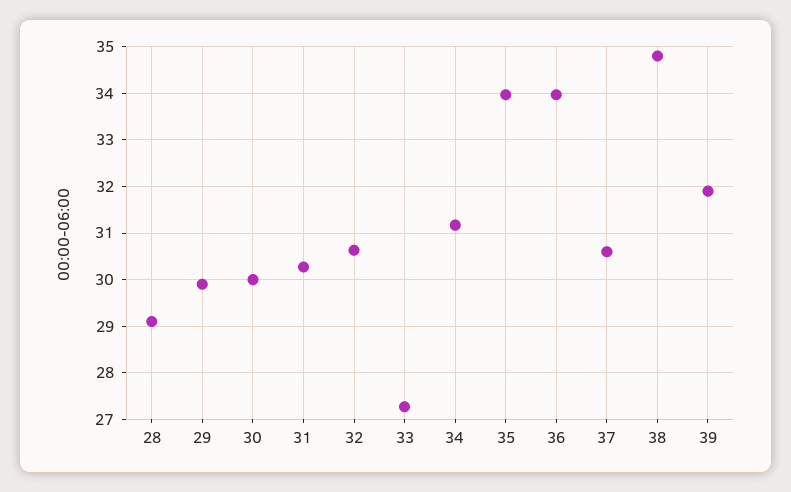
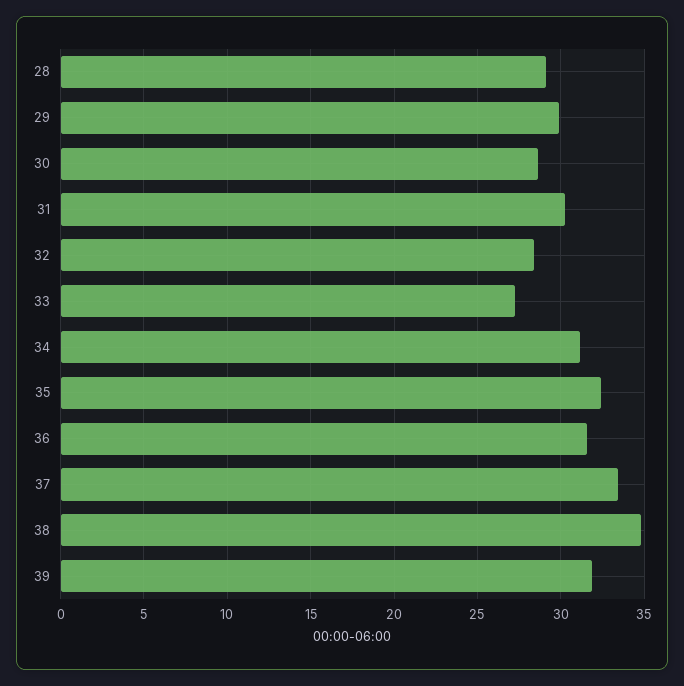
  {
    "28": 29.2,
    "29": 30,
-   "30": 30,
+   "30": 28.5,
    "31": 30.2,
-   "32": 30.6,
+   "32": 28.5,
    "33": 27.2,
    "34": 31.2,
-   "35": 34,
+   "35": 32.5,
-   "36": 34,
+   "36": 31.5,
-   "37": 30.6,
+   "37": 33.5,
    "38": 34.8,
    "39": 32
  }

